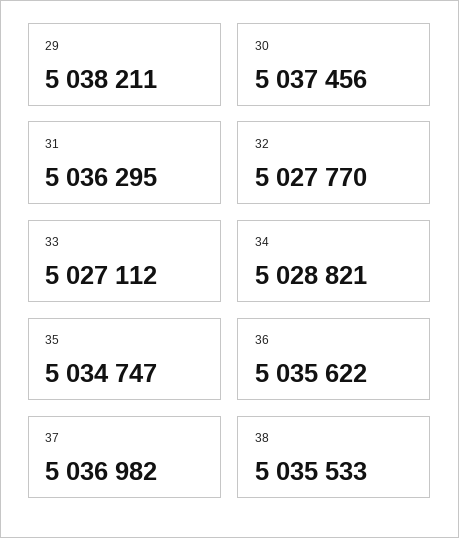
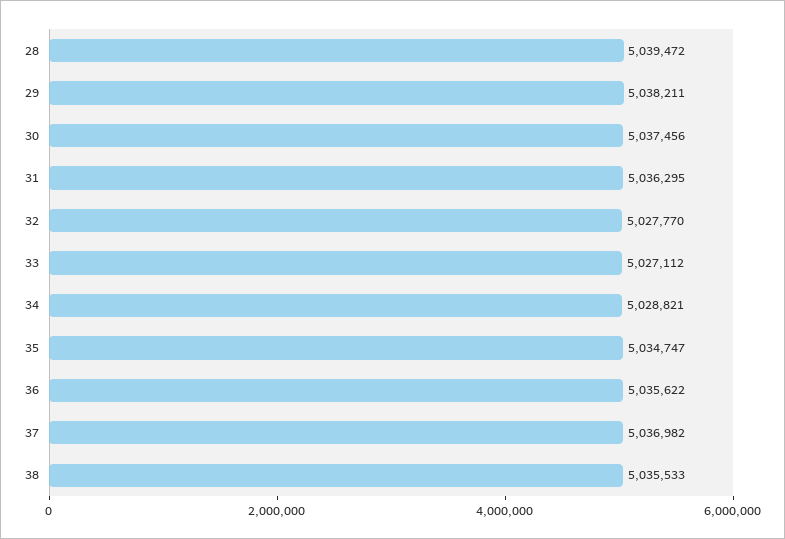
  {
    "29": 5038211,
    "30": 5037456,
    "31": 5036295,
    "32": 5027770,
    "33": 5027112,
    "34": 5028821,
    "35": 5034747,
    "36": 5035622,
    "37": 5036982,
-   "38": 5035533
+   "38": 5035533,
+   "28": 5039472
  }

